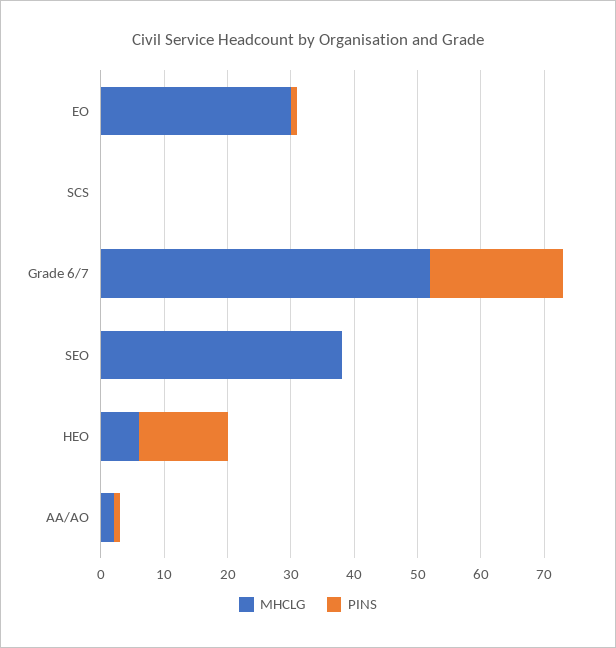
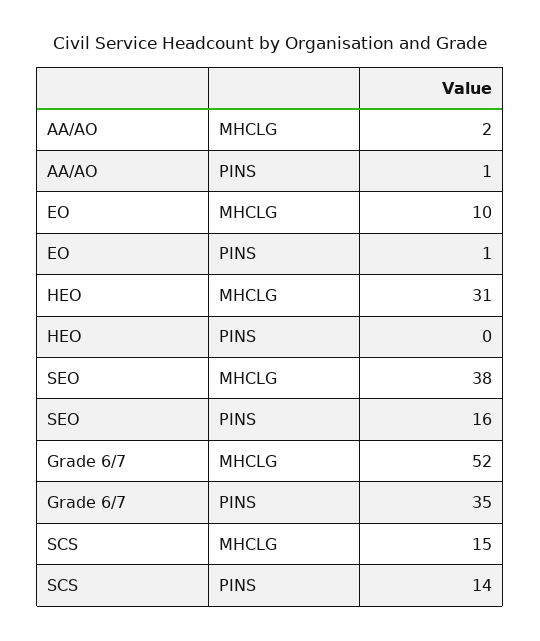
  {
    "MHCLG": {
-     "EO": 30,
+     "EO": 10,
-     "SCS": 0,
+     "SCS": 15,
      "Grade 6/7": 52,
      "SEO": 38,
-     "HEO": 5,
+     "HEO": 31,
      "AA/AO": 2
    },
    "PINS": {
      "EO": 1,
-     "SCS": 0,
+     "SCS": 14,
-     "Grade 6/7": 20,
+     "Grade 6/7": 35,
-     "SEO": 0,
+     "SEO": 16,
-     "HEO": 15,
+     "HEO": 0,
      "AA/AO": 1
    }
  }

